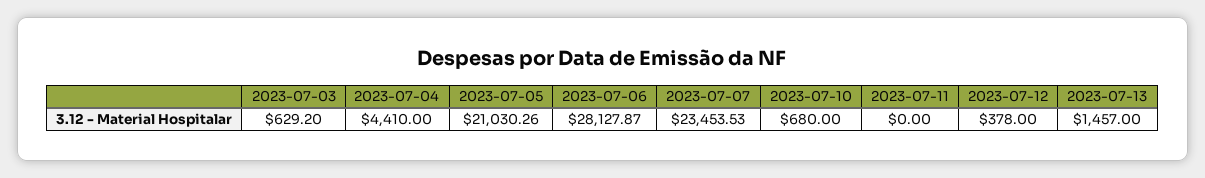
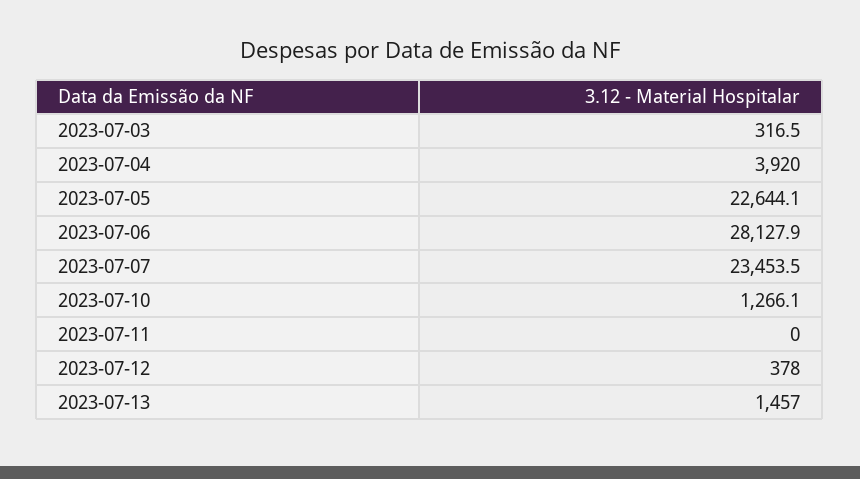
  {
-   "2023-07-03": 629.2,
+   "2023-07-03": 316.5,
-   "2023-07-04": 4410,
+   "2023-07-04": 3920,
-   "2023-07-05": 21030.26,
+   "2023-07-05": 22644.1,
    "2023-07-06": 28127.87,
    "2023-07-07": 23453.53,
-   "2023-07-10": 680,
+   "2023-07-10": 1266.1,
    "2023-07-11": 0,
    "2023-07-12": 378,
    "2023-07-13": 1457
  }

